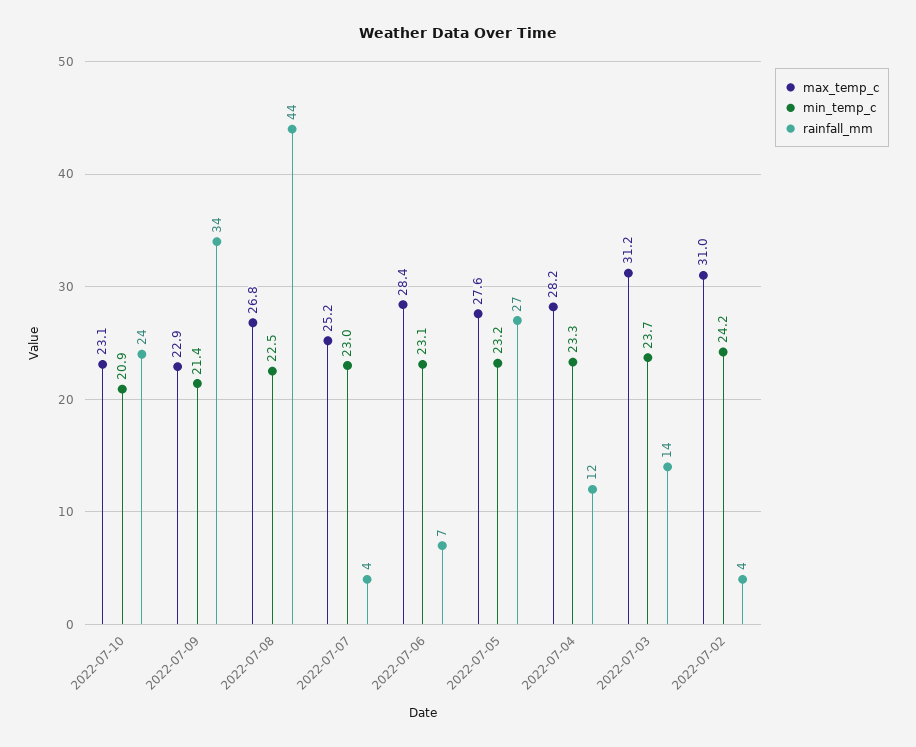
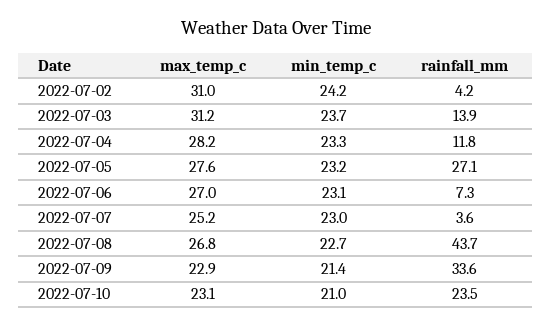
  {
    "max_temp_c": {
      "2022-07-10": 23.1,
      "2022-07-09": 22.9,
      "2022-07-08": 26.8,
      "2022-07-07": 25.2,
-     "2022-07-06": 28.4,
+     "2022-07-06": 27,
      "2022-07-05": 27.6,
      "2022-07-04": 28.2,
      "2022-07-03": 31.2,
      "2022-07-02": 31
    },
    "min_temp_c": {
-     "2022-07-10": 20.9,
+     "2022-07-10": 21,
      "2022-07-09": 21.4,
-     "2022-07-08": 22.5,
+     "2022-07-08": 22.7,
      "2022-07-07": 23,
      "2022-07-06": 23.1,
      "2022-07-05": 23.2,
      "2022-07-04": 23.3,
      "2022-07-03": 23.7,
      "2022-07-02": 24.2
    },
    "rainfall_mm": {
      "2022-07-10": 23.5,
      "2022-07-09": 33.6,
      "2022-07-08": 43.7,
      "2022-07-07": 3.6,
      "2022-07-06": 7.3,
      "2022-07-05": 27.1,
      "2022-07-04": 11.8,
      "2022-07-03": 13.9,
      "2022-07-02": 4.2
    }
  }

